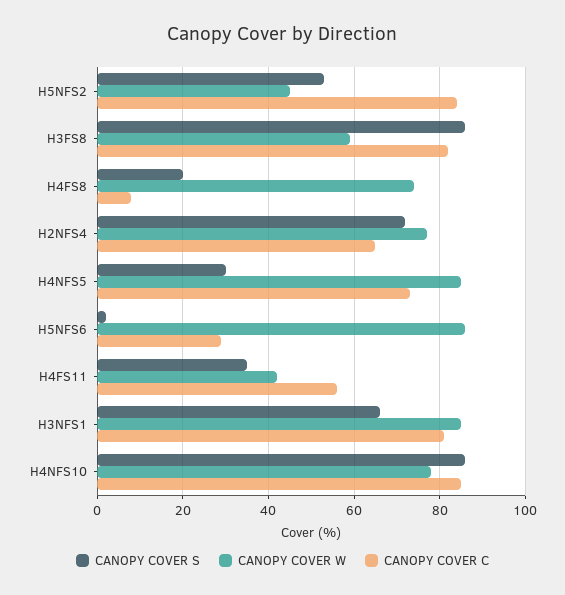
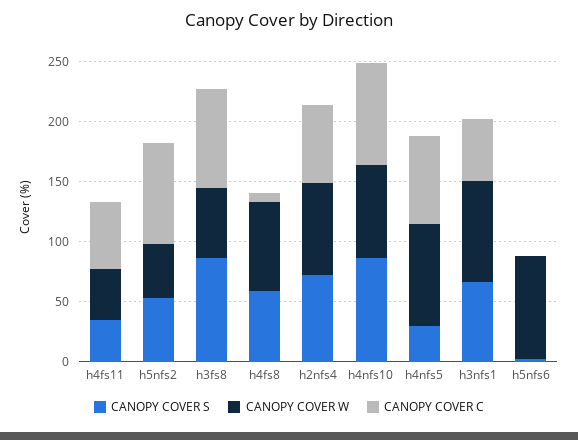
  {
    "CANOPY COVER S": {
      "H5NFS2": 55,
      "H3FS8": 85,
-     "H4FS8": 20,
+     "H4FS8": 60,
      "H2NFS4": 70,
      "H4NFS5": 30,
      "H5NFS6": 0,
      "H4FS11": 35,
      "H3NFS1": 65,
      "H4NFS10": 85
    },
    "CANOPY COVER W": {
      "H5NFS2": 45,
      "H3FS8": 60,
      "H4FS8": 75,
      "H2NFS4": 75,
      "H4NFS5": 85,
      "H5NFS6": 85,
      "H4FS11": 40,
      "H3NFS1": 85,
      "H4NFS10": 80
    },
    "CANOPY COVER C": {
      "H5NFS2": 85,
      "H3FS8": 80,
      "H4FS8": 10,
      "H2NFS4": 65,
      "H4NFS5": 75,
-     "H5NFS6": 30,
+     "H5NFS6": 0,
      "H4FS11": 55,
-     "H3NFS1": 80,
+     "H3NFS1": 50,
      "H4NFS10": 85
    }
  }

